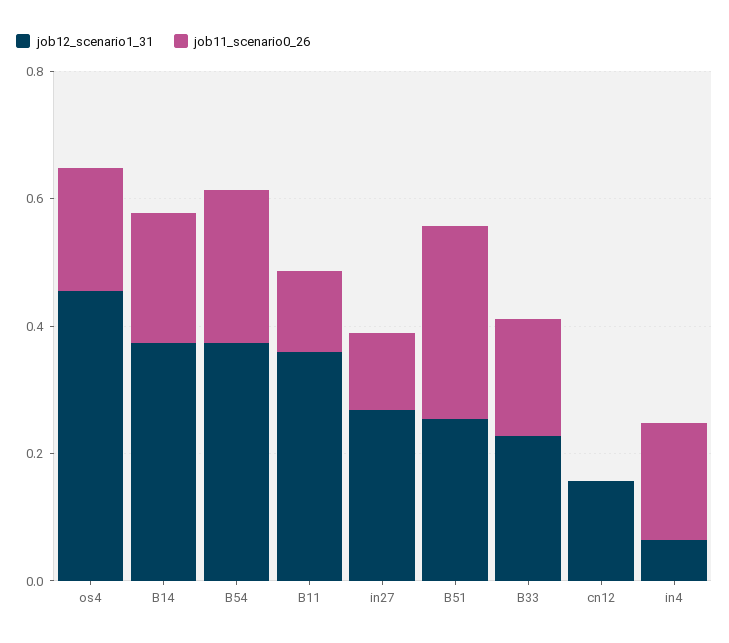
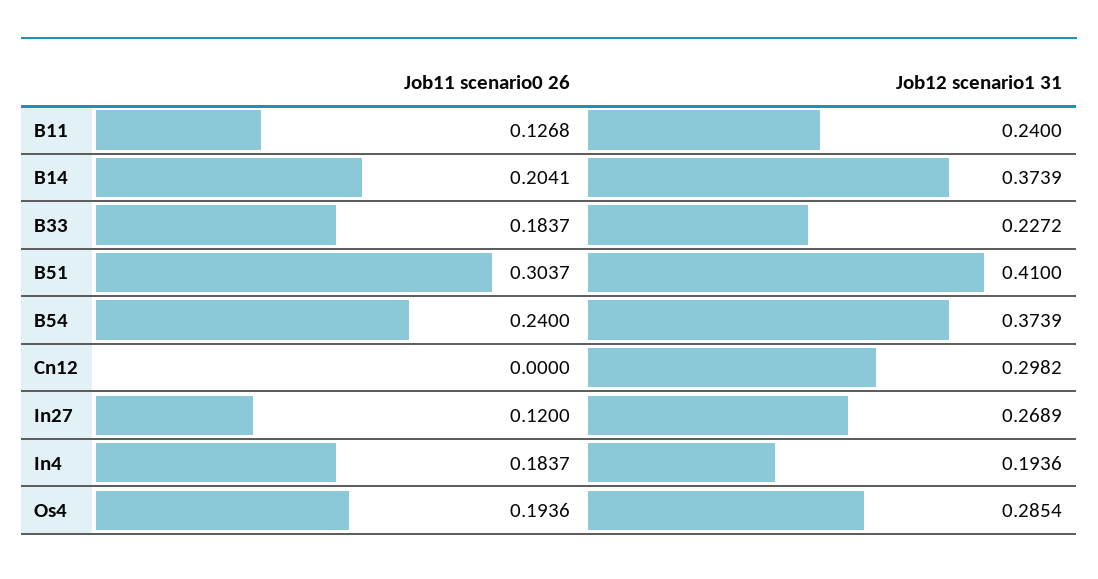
  {
    "job12_scenario1_31": {
-     "os4": 0.45,
+     "os4": 0.2854,
      "B14": 0.3739,
      "B54": 0.3739,
-     "B11": 0.35,
+     "B11": 0.24,
      "in27": 0.2689,
-     "B51": 0.25,
+     "B51": 0.41,
      "B33": 0.2272,
-     "cn12": 0.15,
+     "cn12": 0.2982,
-     "in4": 0.05
+     "in4": 0.1936
    },
    "job11_scenario0_26": {
      "os4": 0.1936,
      "B14": 0.2041,
      "B54": 0.24,
      "B11": 0.1268,
      "in27": 0.12,
      "B51": 0.3037,
      "B33": 0.1837,
      "cn12": 0,
      "in4": 0.1837
    }
  }

